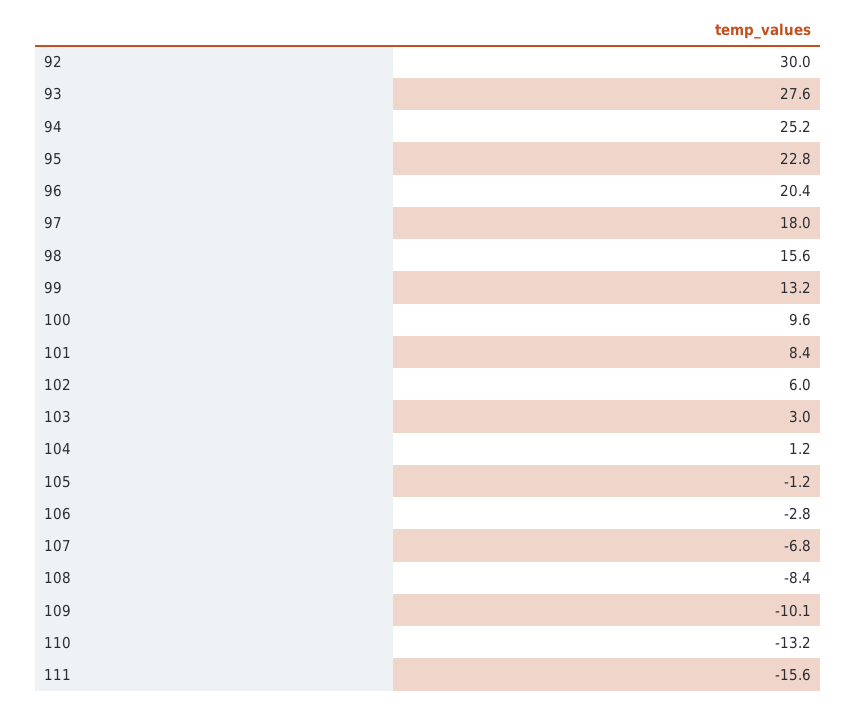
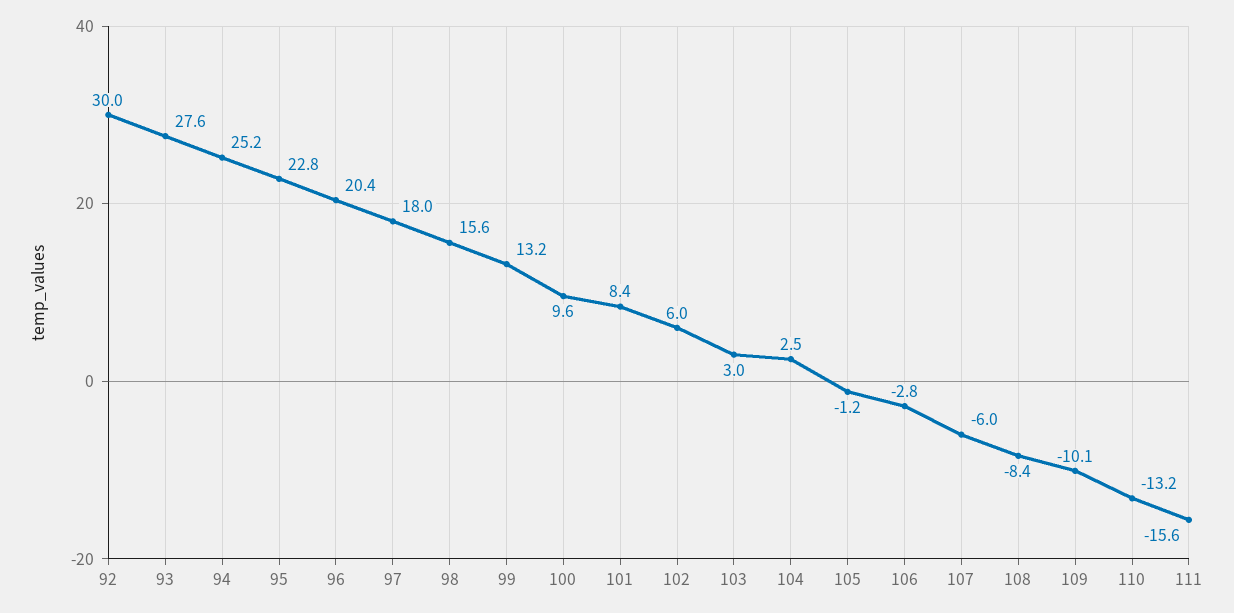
  {
    "92": 30,
    "93": 27.6,
    "94": 25.2,
    "95": 22.8,
    "96": 20.4,
    "97": 18,
    "98": 15.6,
    "99": 13.2,
    "100": 9.6,
    "101": 8.4,
    "102": 6,
    "103": 3,
-   "104": 1.2,
+   "104": 2.5,
    "105": -1.2,
    "106": -2.8,
-   "107": -6.8,
+   "107": -6,
    "108": -8.4,
    "109": -10.1,
    "110": -13.2,
    "111": -15.6
  }

